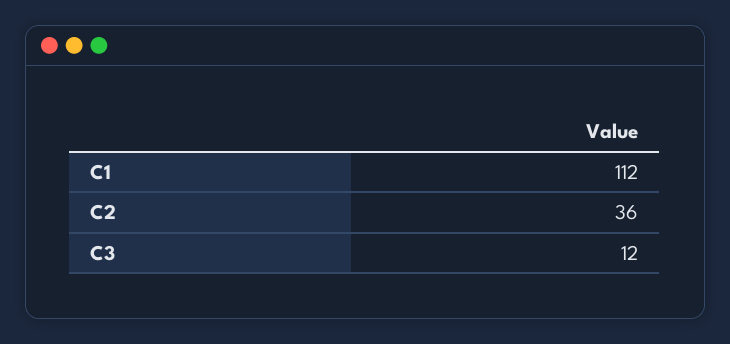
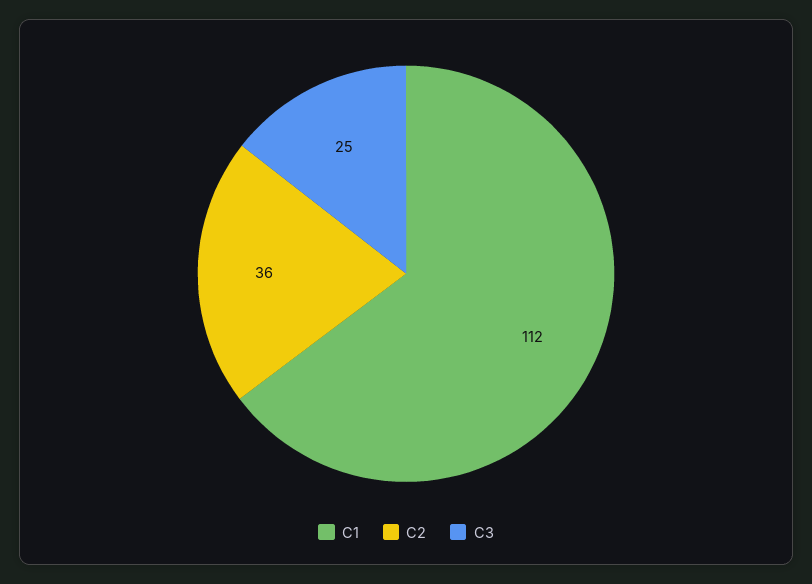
  {
    "C1": 112,
    "C2": 36,
-   "C3": 12
+   "C3": 25
  }

